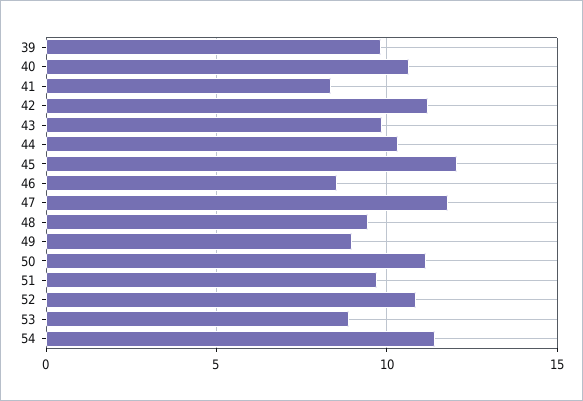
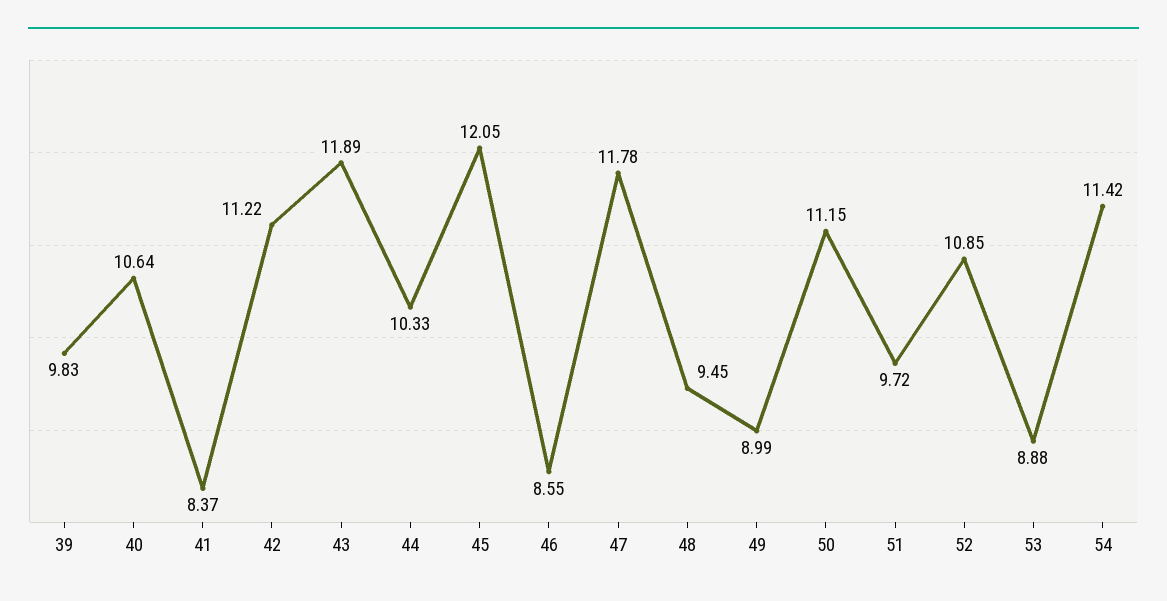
  {
    "39": 9.83,
    "40": 10.64,
    "41": 8.37,
    "42": 11.22,
-   "43": 10,
+   "43": 11.89,
    "44": 10.33,
    "45": 12.05,
    "46": 8.55,
    "47": 11.78,
    "48": 9.45,
    "49": 8.99,
    "50": 11.15,
    "51": 9.72,
    "52": 10.85,
    "53": 8.88,
    "54": 11.42
  }

